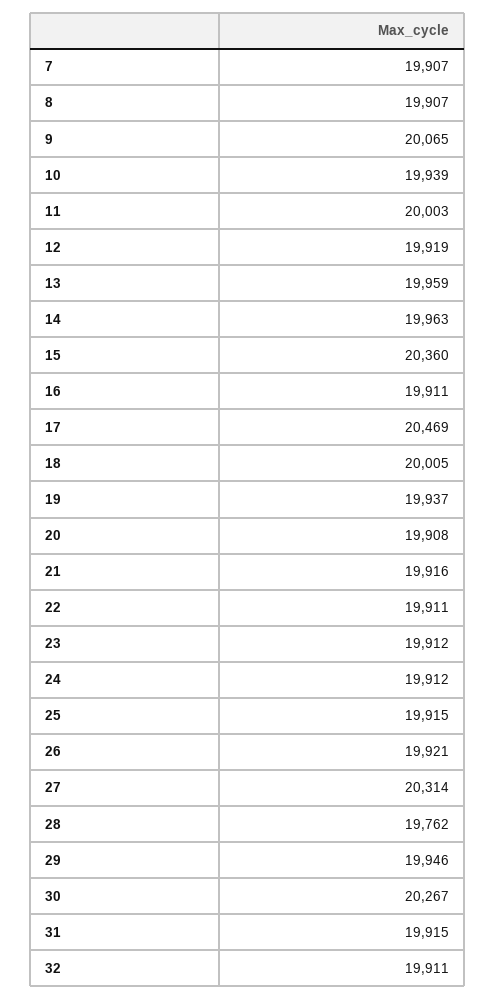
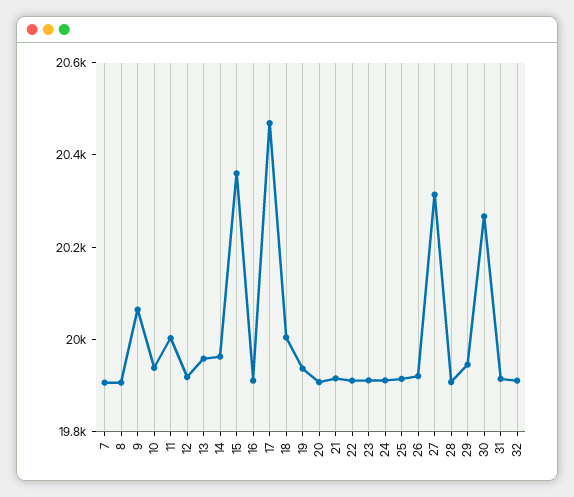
  {
    "7": 19907,
    "8": 19907,
    "9": 20065,
    "10": 19939,
    "11": 20003,
    "12": 19919,
    "13": 19959,
    "14": 19963,
    "15": 20360,
    "16": 19911,
    "17": 20469,
    "18": 20005,
    "19": 19937,
    "20": 19908,
    "21": 19916,
    "22": 19911,
    "23": 19912,
    "24": 19912,
    "25": 19915,
    "26": 19921,
    "27": 20314,
-   "28": 19762,
+   "28": 19900,
    "29": 19946,
    "30": 20267,
    "31": 19915,
    "32": 19911
  }

